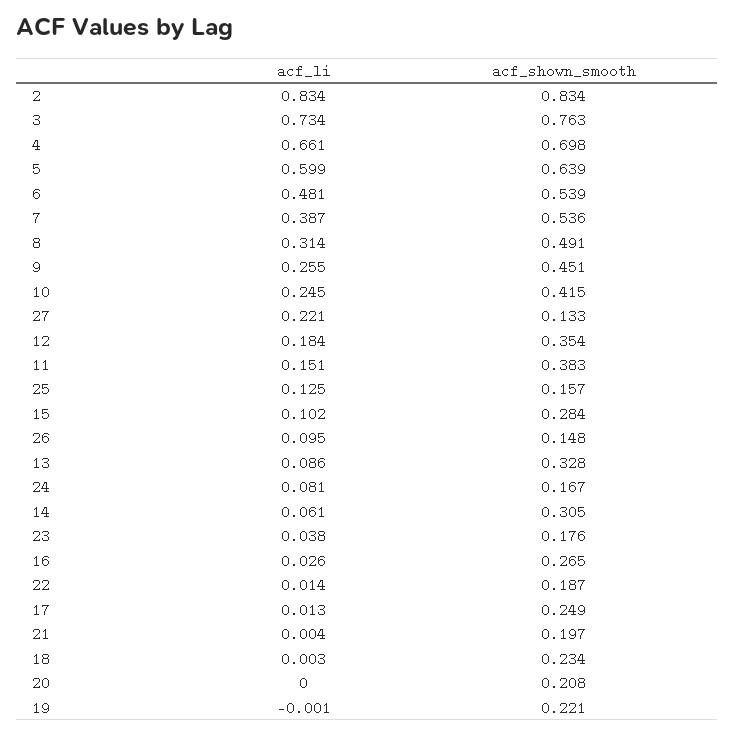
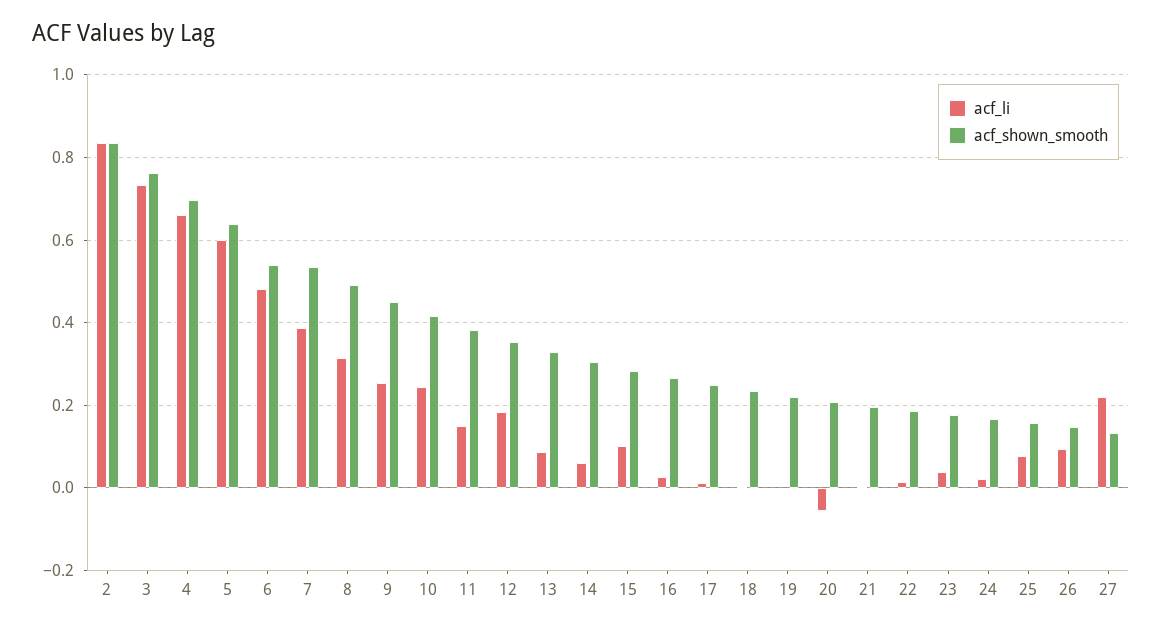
  {
    "acf_li": {
      "2": 0.834,
      "3": 0.734,
      "4": 0.661,
      "5": 0.599,
      "6": 0.481,
      "7": 0.387,
      "8": 0.314,
      "9": 0.255,
      "10": 0.245,
      "27": 0.221,
      "12": 0.184,
      "11": 0.151,
-     "25": 0.125,
+     "25": 0.08,
      "15": 0.102,
      "26": 0.095,
      "13": 0.086,
-     "24": 0.081,
+     "24": 0.02,
      "14": 0.061,
      "23": 0.038,
      "16": 0.026,
      "22": 0.014,
      "17": 0.013,
      "21": 0.004,
      "18": 0.003,
-     "20": 0,
+     "20": -0.06,
      "19": -0.001
    },
    "acf_shown_smooth": {
      "2": 0.834,
      "3": 0.763,
      "4": 0.698,
      "5": 0.639,
      "6": 0.539,
      "7": 0.536,
      "8": 0.491,
      "9": 0.451,
      "10": 0.415,
      "27": 0.133,
      "12": 0.354,
      "11": 0.383,
      "25": 0.157,
      "15": 0.284,
      "26": 0.148,
      "13": 0.328,
      "24": 0.167,
      "14": 0.305,
      "23": 0.176,
      "16": 0.265,
      "22": 0.187,
      "17": 0.249,
      "21": 0.197,
      "18": 0.234,
      "20": 0.208,
      "19": 0.221
    }
  }

